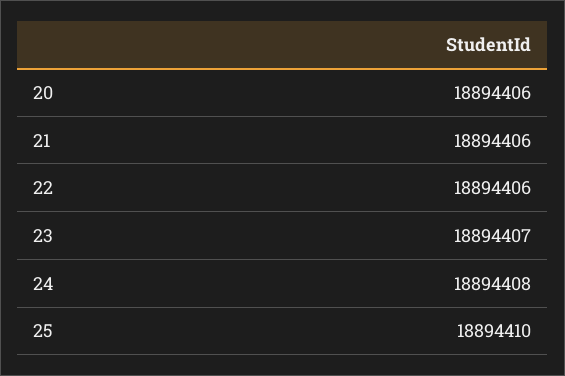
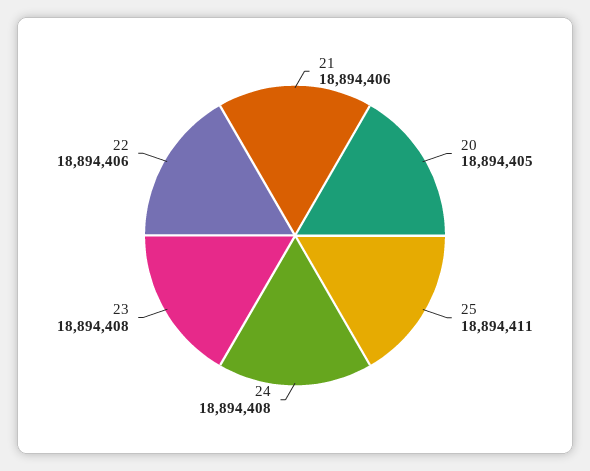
  {
-   "20": 18894406,
+   "20": 18894405,
    "21": 18894406,
    "22": 18894406,
-   "23": 18894407,
+   "23": 18894408,
    "24": 18894408,
-   "25": 18894410
+   "25": 18894411
  }

